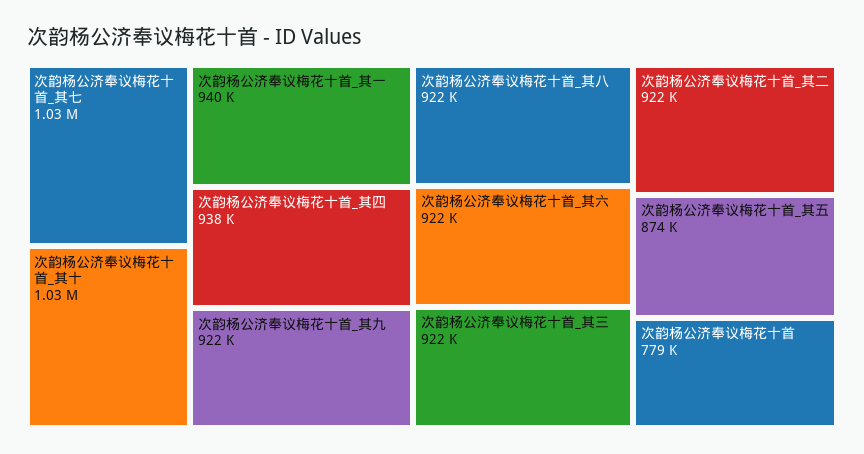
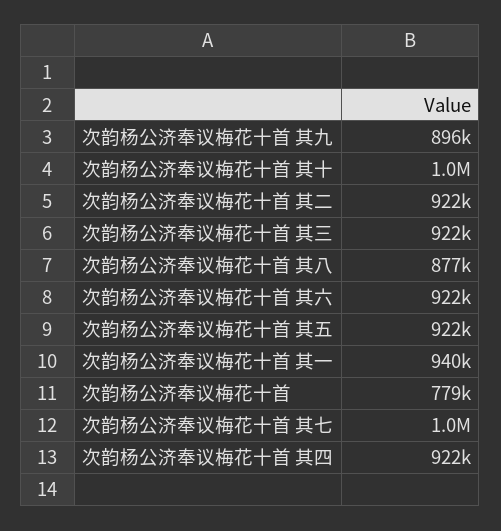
  {
    "次韵杨公济奉议梅花十首_其七": 1030000,
    "次韵杨公济奉议梅花十首_其十": 1030000,
    "次韵杨公济奉议梅花十首_其一": 940000,
-   "次韵杨公济奉议梅花十首_其四": 938000,
+   "次韵杨公济奉议梅花十首_其四": 922000,
-   "次韵杨公济奉议梅花十首_其九": 922000,
+   "次韵杨公济奉议梅花十首_其九": 896000,
-   "次韵杨公济奉议梅花十首_其八": 922000,
+   "次韵杨公济奉议梅花十首_其八": 877000,
    "次韵杨公济奉议梅花十首_其六": 922000,
    "次韵杨公济奉议梅花十首_其三": 922000,
    "次韵杨公济奉议梅花十首_其二": 922000,
-   "次韵杨公济奉议梅花十首_其五": 874000,
+   "次韵杨公济奉议梅花十首_其五": 922000,
    "次韵杨公济奉议梅花十首": 779000
  }

